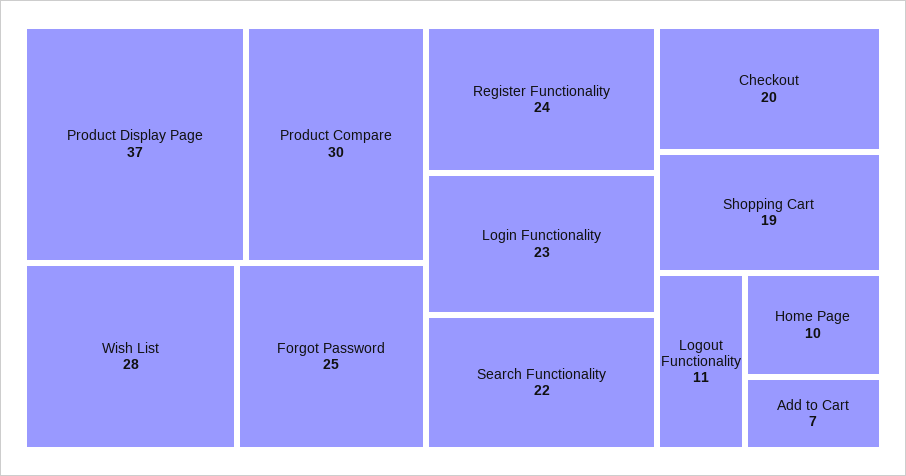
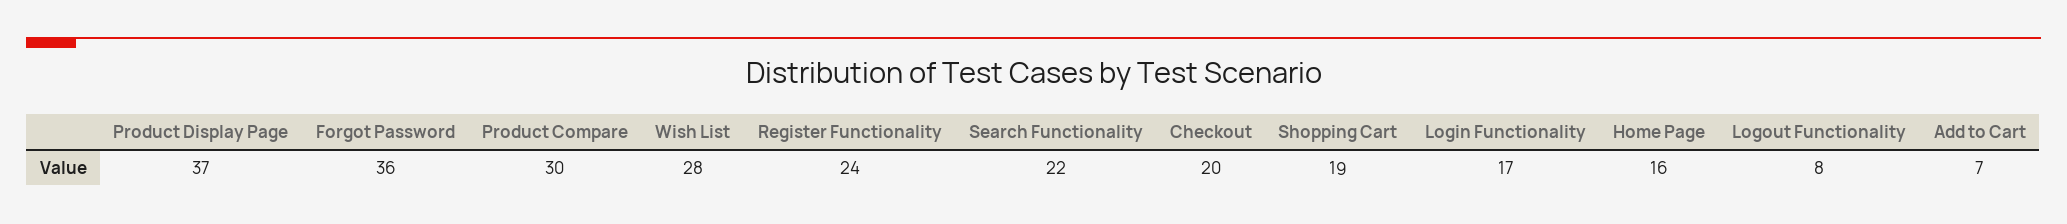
  {
    "Product Display Page": 37,
    "Product Compare": 30,
    "Wish List": 28,
-   "Forgot Password": 25,
+   "Forgot Password": 36,
    "Register Functionality": 24,
-   "Login Functionality": 23,
+   "Login Functionality": 17,
    "Search Functionality": 22,
    "Checkout": 20,
    "Shopping Cart": 19,
-   "Logout Functionality": 11,
+   "Logout Functionality": 8,
-   "Home Page": 10,
+   "Home Page": 16,
    "Add to Cart": 7
  }

